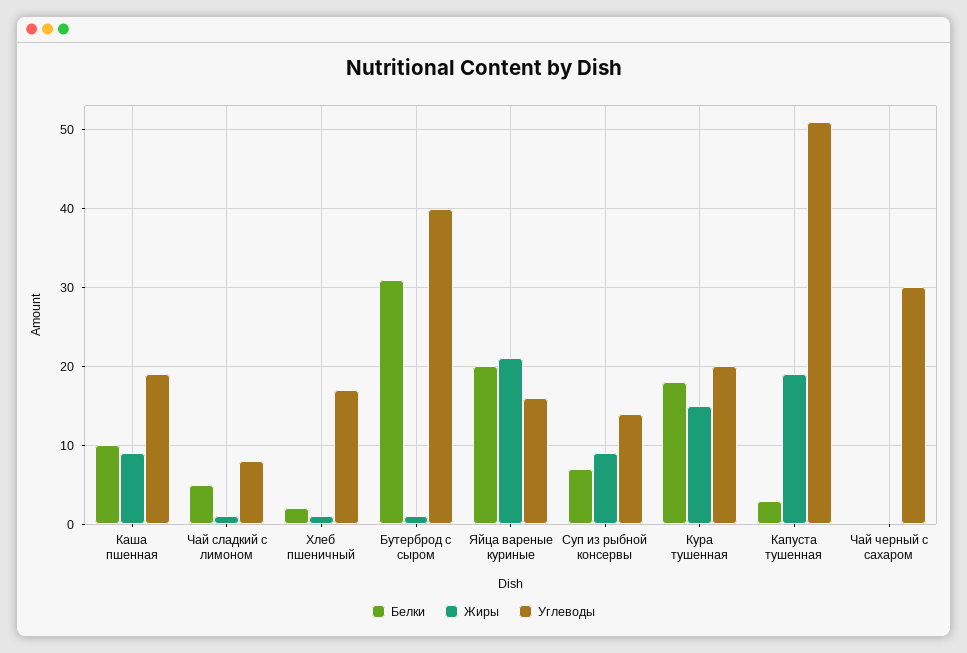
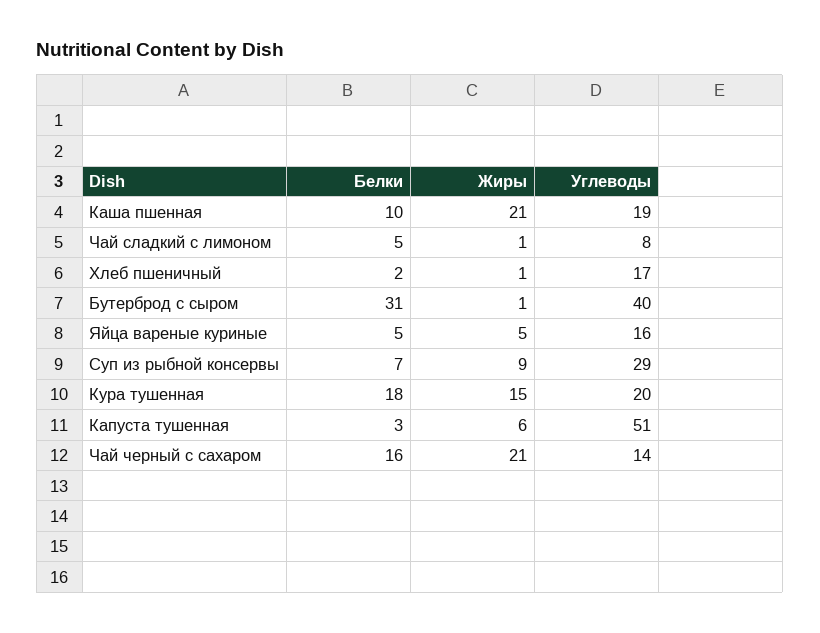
  {
    "Белки": {
      "Каша пшенная": 10,
      "Чай сладкий с лимоном": 5,
      "Хлеб пшеничный": 2,
      "Бутерброд с сыром": 31,
-     "Яйца вареные куриные": 20,
+     "Яйца вареные куриные": 5,
      "Суп из рыбной консервы": 7,
      "Кура тушенная": 18,
      "Капуста тушенная": 3,
-     "Чай черный с сахаром": 0
+     "Чай черный с сахаром": 16
    },
    "Жиры": {
-     "Каша пшенная": 9,
+     "Каша пшенная": 21,
      "Чай сладкий с лимоном": 1,
      "Хлеб пшеничный": 1,
      "Бутерброд с сыром": 1,
-     "Яйца вареные куриные": 21,
+     "Яйца вареные куриные": 5,
      "Суп из рыбной консервы": 9,
      "Кура тушенная": 15,
-     "Капуста тушенная": 19,
+     "Капуста тушенная": 6,
-     "Чай черный с сахаром": 0
+     "Чай черный с сахаром": 21
    },
    "Углеводы": {
      "Каша пшенная": 19,
      "Чай сладкий с лимоном": 8,
      "Хлеб пшеничный": 17,
      "Бутерброд с сыром": 40,
      "Яйца вареные куриные": 16,
-     "Суп из рыбной консервы": 14,
+     "Суп из рыбной консервы": 29,
      "Кура тушенная": 20,
      "Капуста тушенная": 51,
-     "Чай черный с сахаром": 30
+     "Чай черный с сахаром": 14
    }
  }

